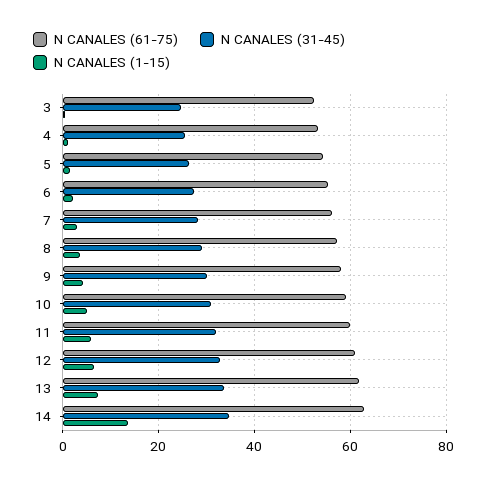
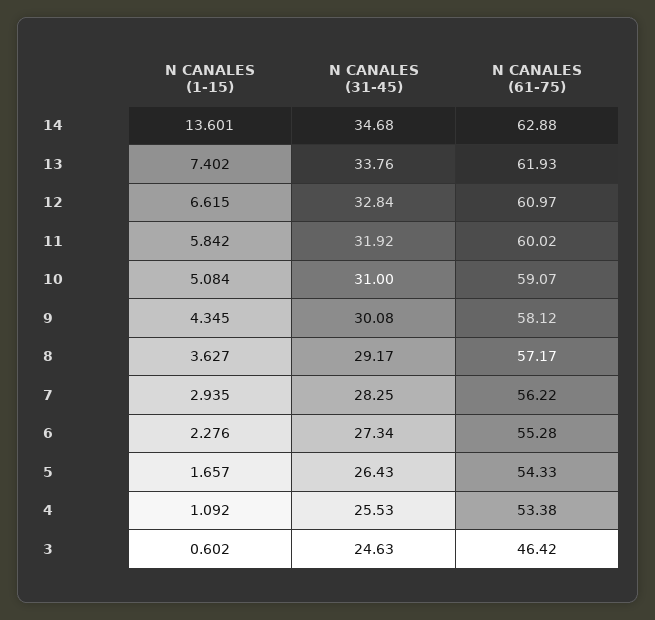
  {
    "N CANALES (61-75)": {
-     "3": 52,
+     "3": 46.42,
      "4": 53.38,
      "5": 54.33,
      "6": 55.28,
      "7": 56.22,
      "8": 57.17,
      "9": 58.12,
      "10": 59.07,
      "11": 60.02,
      "12": 60.97,
      "13": 61.93,
      "14": 62.88
    },
    "N CANALES (31-45)": {
      "3": 24.63,
      "4": 25.53,
      "5": 26.43,
      "6": 27.34,
      "7": 28.25,
      "8": 29.17,
      "9": 30.08,
      "10": 31,
      "11": 31.92,
      "12": 32.84,
      "13": 33.76,
      "14": 34.68
    },
    "N CANALES (1-15)": {
      "3": 0.602,
      "4": 1.092,
      "5": 1.657,
      "6": 2.276,
      "7": 2.935,
      "8": 3.627,
      "9": 4.345,
      "10": 5.084,
      "11": 5.842,
      "12": 6.615,
      "13": 7.402,
      "14": 13.601
    }
  }

